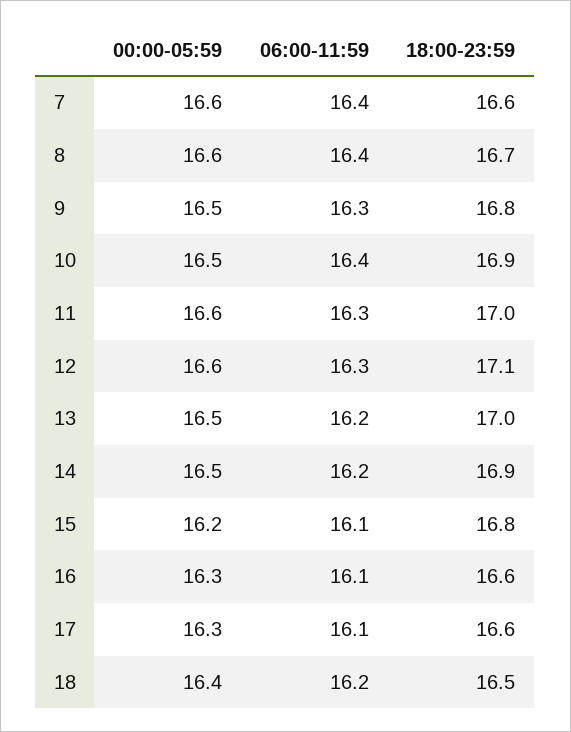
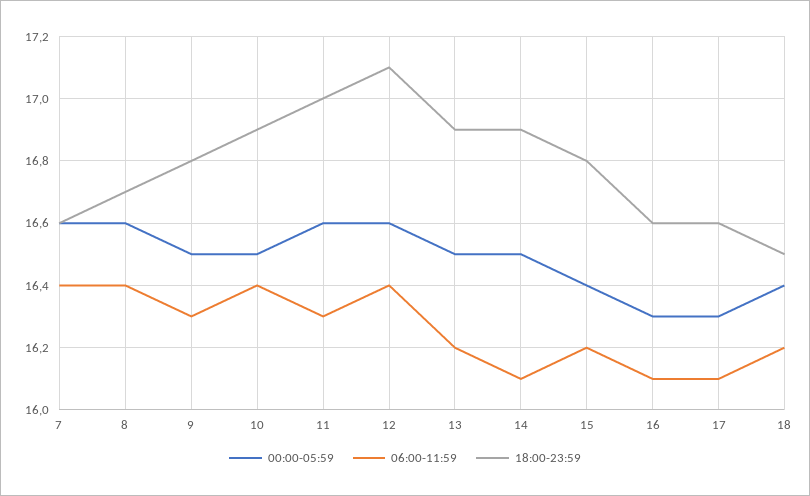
  {
    "00:00-05:59": {
      "7": 16.6,
      "8": 16.6,
      "9": 16.5,
      "10": 16.5,
      "11": 16.6,
      "12": 16.6,
      "13": 16.5,
      "14": 16.5,
-     "15": 16.2,
+     "15": 16.4,
      "16": 16.3,
      "17": 16.3,
      "18": 16.4
    },
    "06:00-11:59": {
      "7": 16.4,
      "8": 16.4,
      "9": 16.3,
      "10": 16.4,
      "11": 16.3,
-     "12": 16.3,
+     "12": 16.4,
      "13": 16.2,
-     "14": 16.2,
+     "14": 16.1,
-     "15": 16.1,
+     "15": 16.2,
      "16": 16.1,
      "17": 16.1,
      "18": 16.2
    },
    "18:00-23:59": {
      "7": 16.6,
      "8": 16.7,
      "9": 16.8,
      "10": 16.9,
      "11": 17,
      "12": 17.1,
-     "13": 17,
+     "13": 16.9,
      "14": 16.9,
      "15": 16.8,
      "16": 16.6,
      "17": 16.6,
      "18": 16.5
    }
  }

